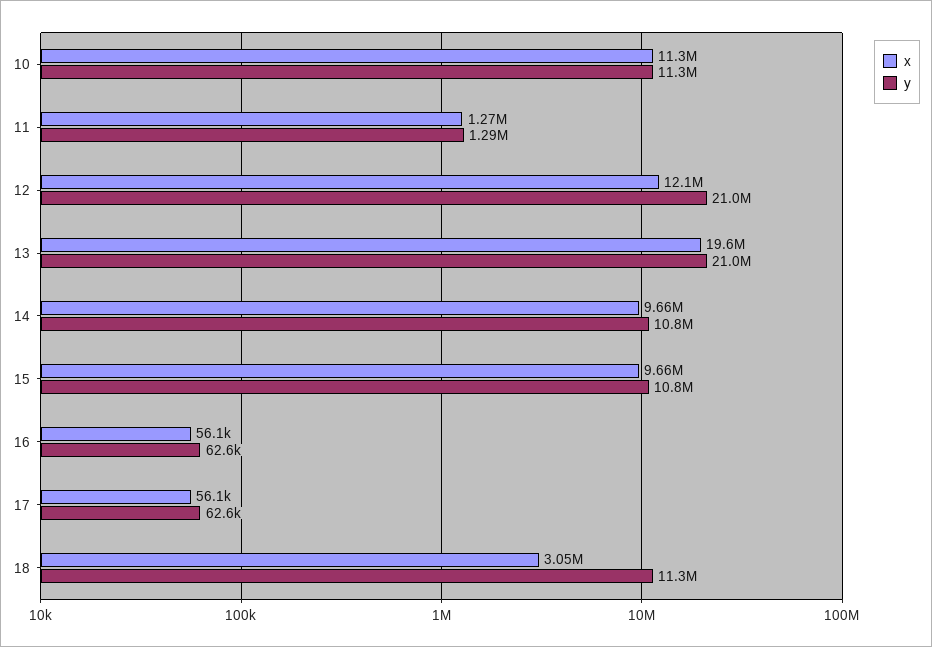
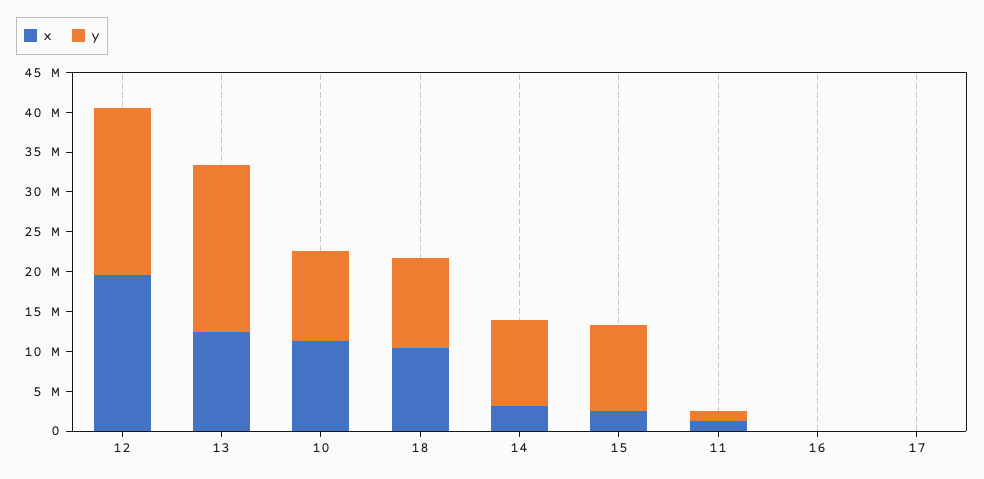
  {
    "x": {
      "10": 11300000,
      "11": 1270000,
-     "12": 12100000,
+     "12": 20000000,
-     "13": 19600000,
+     "13": 12500000,
-     "14": 9660000,
+     "14": 2500000,
-     "15": 9660000,
+     "15": 2500000,
      "16": 56100,
      "17": 56100,
-     "18": 3050000
+     "18": 10000000
    },
    "y": {
      "10": 11300000,
      "11": 1290000,
      "12": 21000000,
      "13": 21000000,
      "14": 10800000,
      "15": 10800000,
      "16": 62600,
      "17": 62600,
      "18": 11300000
    }
  }

